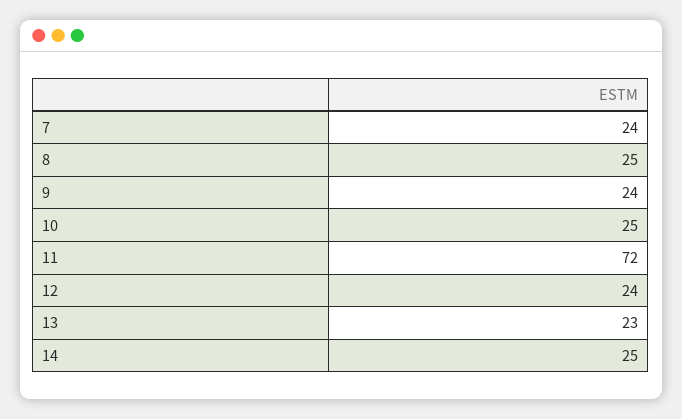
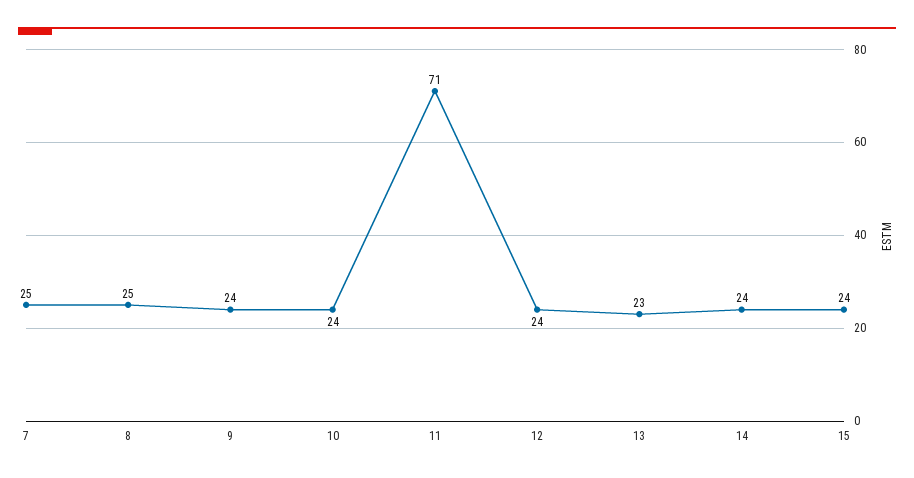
  {
-   "7": 24,
+   "7": 25,
    "8": 25,
    "9": 24,
-   "10": 25,
+   "10": 24,
-   "11": 72,
+   "11": 71,
    "12": 24,
    "13": 23,
-   "14": 25
+   "14": 24,
+   "15": 24
  }

